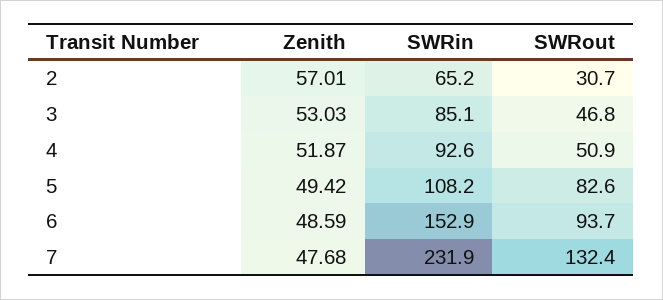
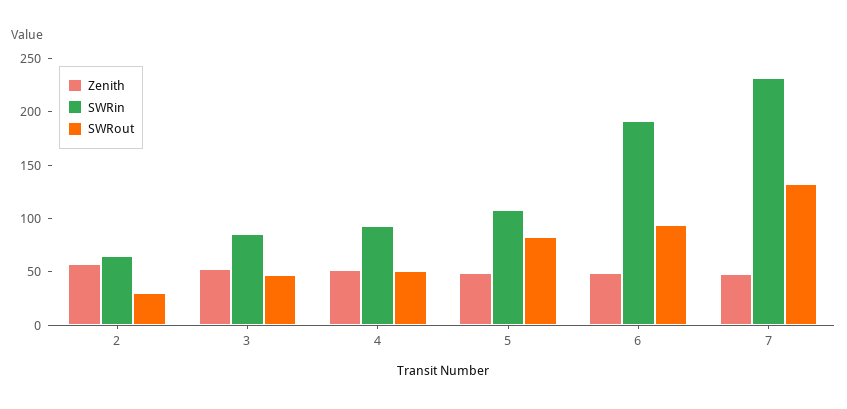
  {
    "Zenith": {
      "2": 57.01,
      "3": 53.03,
      "4": 51.87,
      "5": 49.42,
      "6": 48.59,
      "7": 47.68
    },
    "SWRin": {
      "2": 65.2,
      "3": 85.1,
      "4": 92.6,
      "5": 108.2,
-     "6": 152.9,
+     "6": 190,
      "7": 231.9
    },
    "SWRout": {
      "2": 30.7,
      "3": 46.8,
      "4": 50.9,
      "5": 82.6,
      "6": 93.7,
      "7": 132.4
    }
  }

